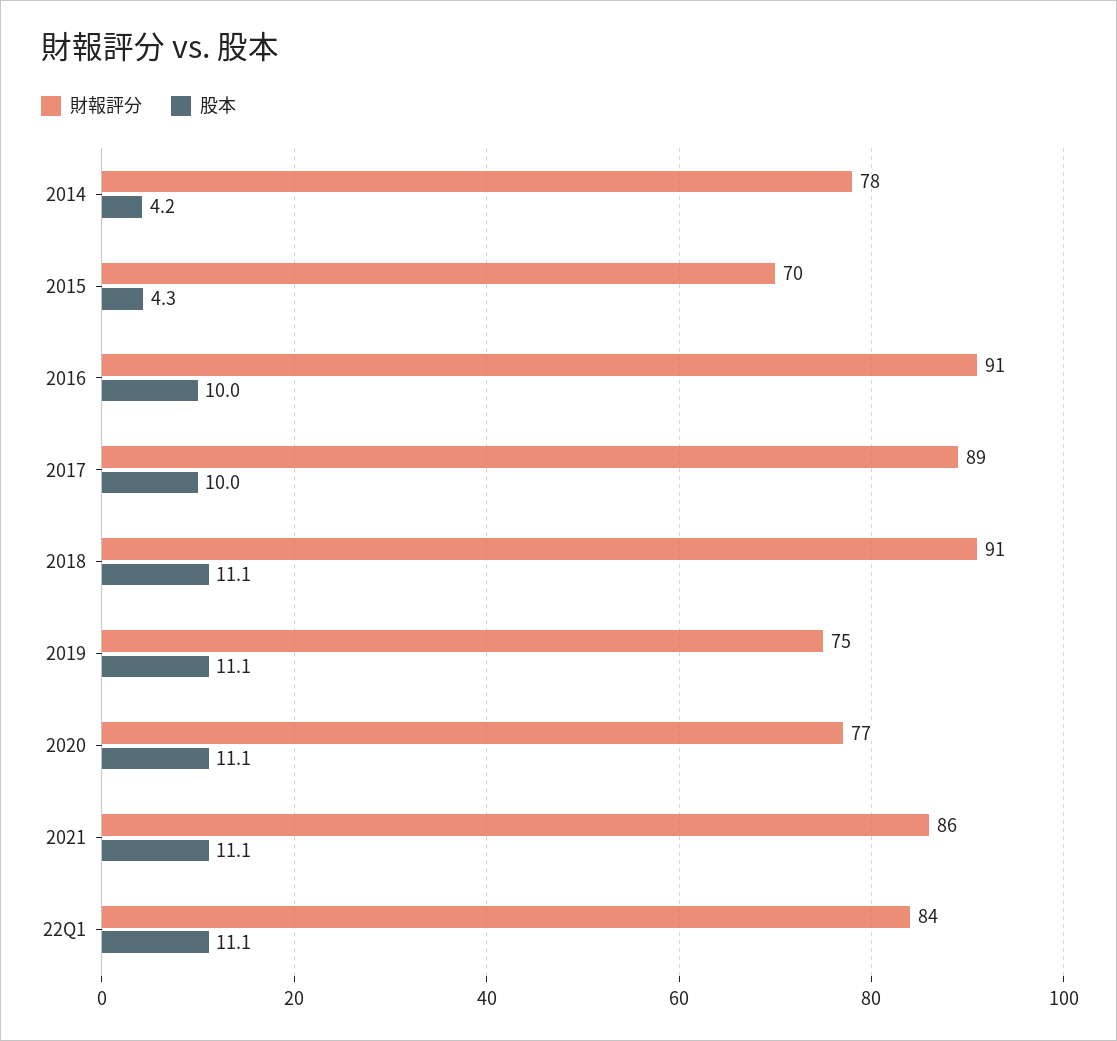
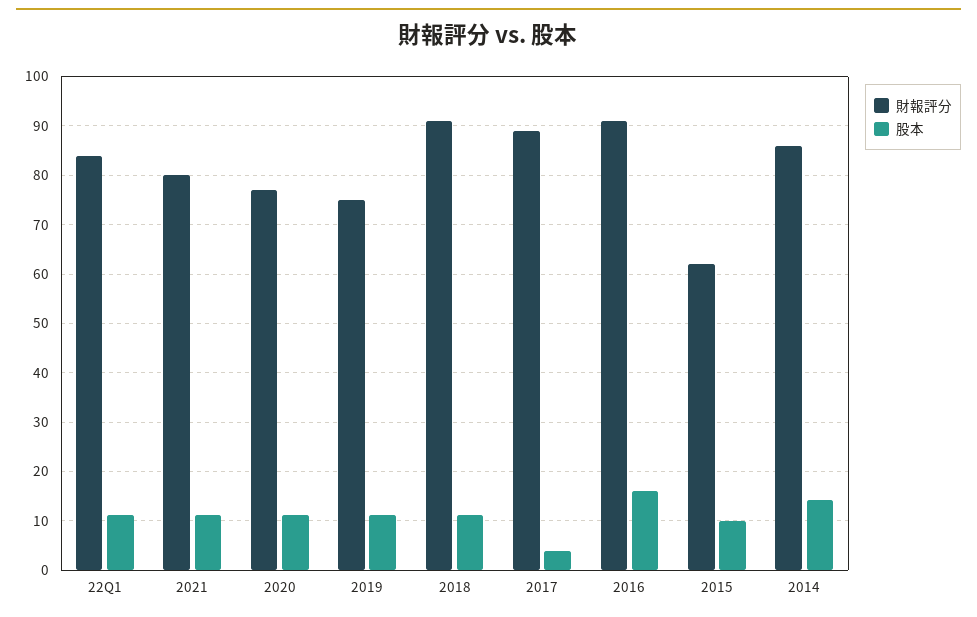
  {
    "財報評分": {
-     "2014": 78,
+     "2014": 86,
-     "2015": 70,
+     "2015": 62,
      "2016": 91,
      "2017": 89,
      "2018": 91,
      "2019": 75,
      "2020": 77,
-     "2021": 86,
+     "2021": 80,
      "22Q1": 84
    },
    "股本": {
-     "2014": 4.2,
+     "2014": 14,
-     "2015": 4.3,
+     "2015": 10,
-     "2016": 10,
+     "2016": 16,
-     "2017": 10,
+     "2017": 4,
      "2018": 11.1,
      "2019": 11.1,
      "2020": 11.1,
      "2021": 11.1,
      "22Q1": 11.1
    }
  }

